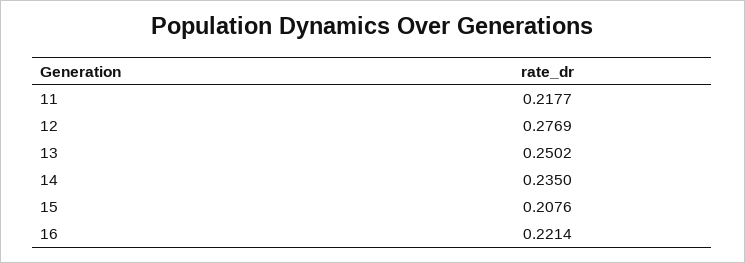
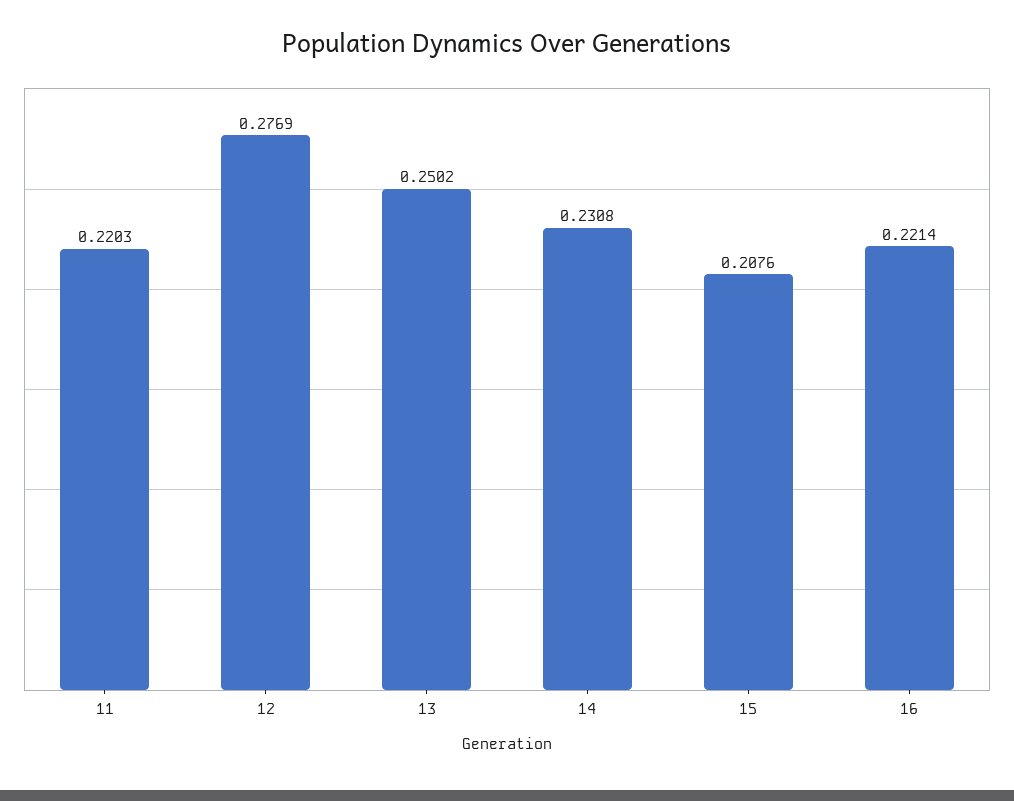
  {
-   "11": 0.2177,
+   "11": 0.2203,
    "12": 0.2769,
    "13": 0.2502,
-   "14": 0.235,
+   "14": 0.2308,
    "15": 0.2076,
    "16": 0.2214
  }

